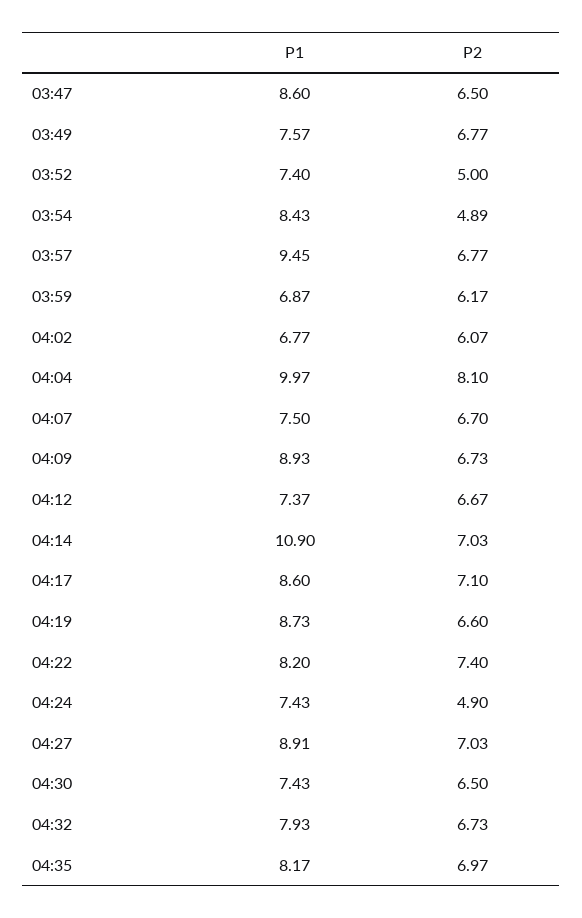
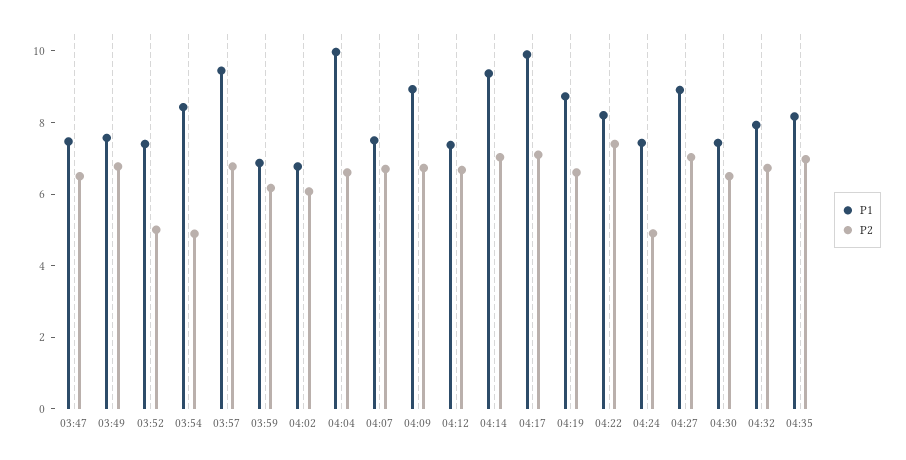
  {
    "P1": {
-     "03:47": 8.6,
+     "03:47": 7.5,
      "03:49": 7.57,
      "03:52": 7.4,
      "03:54": 8.43,
      "03:57": 9.45,
      "03:59": 6.87,
      "04:02": 6.77,
      "04:04": 9.97,
      "04:07": 7.5,
      "04:09": 8.93,
      "04:12": 7.37,
-     "04:14": 10.9,
+     "04:14": 9.5,
-     "04:17": 8.6,
+     "04:17": 10,
      "04:19": 8.73,
      "04:22": 8.2,
      "04:24": 7.43,
      "04:27": 8.91,
      "04:30": 7.43,
      "04:32": 7.93,
      "04:35": 8.17
    },
    "P2": {
      "03:47": 6.5,
      "03:49": 6.77,
      "03:52": 5,
      "03:54": 4.89,
      "03:57": 6.77,
      "03:59": 6.17,
      "04:02": 6.07,
-     "04:04": 8.1,
+     "04:04": 6.5,
      "04:07": 6.7,
      "04:09": 6.73,
      "04:12": 6.67,
      "04:14": 7.03,
      "04:17": 7.1,
      "04:19": 6.6,
      "04:22": 7.4,
      "04:24": 4.9,
      "04:27": 7.03,
      "04:30": 6.5,
      "04:32": 6.73,
      "04:35": 6.97
    }
  }

